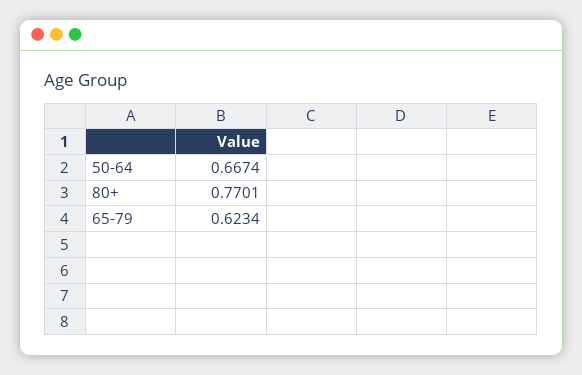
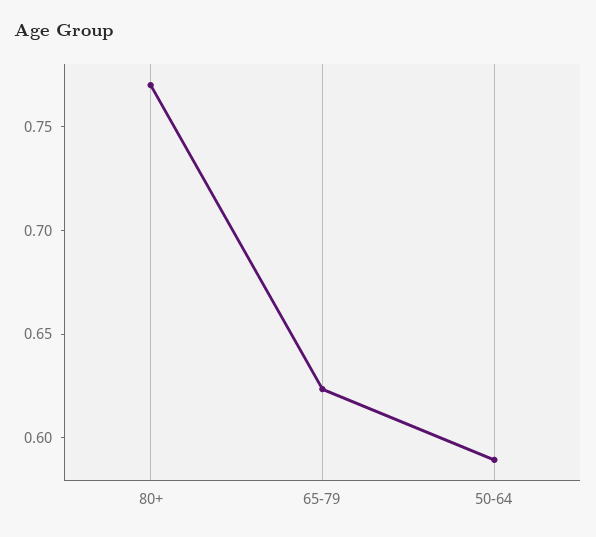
  {
-   "50-64": 0.6674,
+   "50-64": 0.59,
    "80+": 0.7701,
    "65-79": 0.6234
  }

